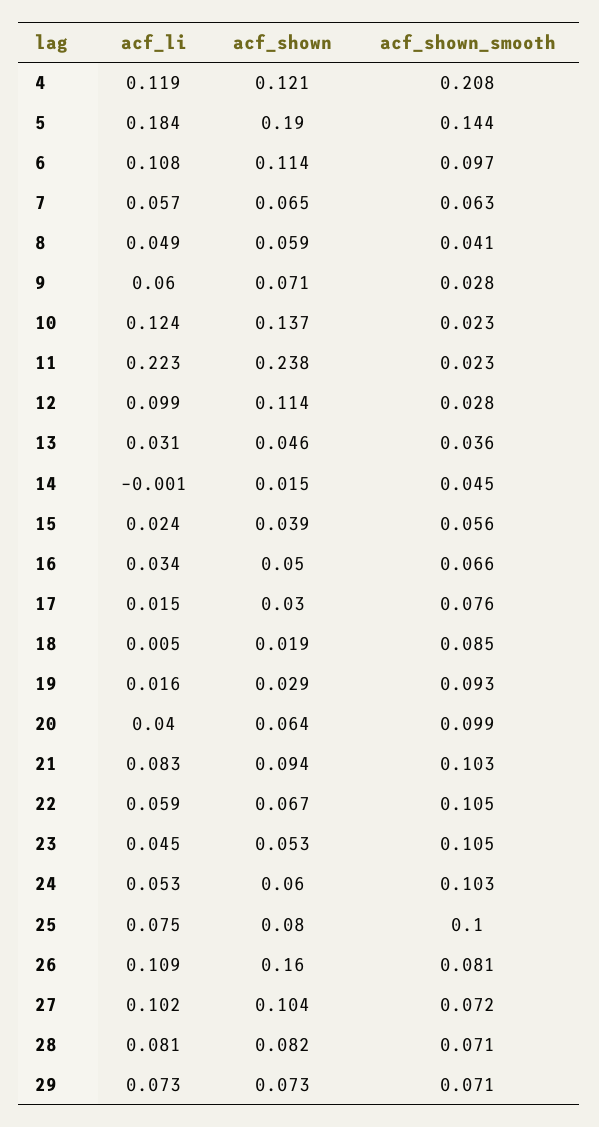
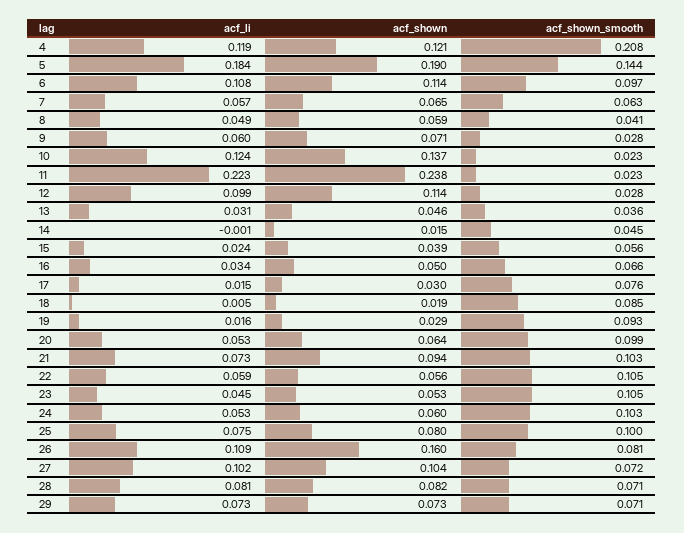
  {
    "acf_li": {
      "4": 0.119,
      "5": 0.184,
      "6": 0.108,
      "7": 0.057,
      "8": 0.049,
      "9": 0.06,
      "10": 0.124,
      "11": 0.223,
      "12": 0.099,
      "13": 0.031,
      "14": -0.001,
      "15": 0.024,
      "16": 0.034,
      "17": 0.015,
      "18": 0.005,
      "19": 0.016,
-     "20": 0.04,
+     "20": 0.053,
-     "21": 0.083,
+     "21": 0.073,
      "22": 0.059,
      "23": 0.045,
      "24": 0.053,
      "25": 0.075,
      "26": 0.109,
      "27": 0.102,
      "28": 0.081,
      "29": 0.073
    },
    "acf_shown": {
      "4": 0.121,
      "5": 0.19,
      "6": 0.114,
      "7": 0.065,
      "8": 0.059,
      "9": 0.071,
      "10": 0.137,
      "11": 0.238,
      "12": 0.114,
      "13": 0.046,
      "14": 0.015,
      "15": 0.039,
      "16": 0.05,
      "17": 0.03,
      "18": 0.019,
      "19": 0.029,
      "20": 0.064,
      "21": 0.094,
-     "22": 0.067,
+     "22": 0.056,
      "23": 0.053,
      "24": 0.06,
      "25": 0.08,
      "26": 0.16,
      "27": 0.104,
      "28": 0.082,
      "29": 0.073
    },
    "acf_shown_smooth": {
      "4": 0.208,
      "5": 0.144,
      "6": 0.097,
      "7": 0.063,
      "8": 0.041,
      "9": 0.028,
      "10": 0.023,
      "11": 0.023,
      "12": 0.028,
      "13": 0.036,
      "14": 0.045,
      "15": 0.056,
      "16": 0.066,
      "17": 0.076,
      "18": 0.085,
      "19": 0.093,
      "20": 0.099,
      "21": 0.103,
      "22": 0.105,
      "23": 0.105,
      "24": 0.103,
      "25": 0.1,
      "26": 0.081,
      "27": 0.072,
      "28": 0.071,
      "29": 0.071
    }
  }

